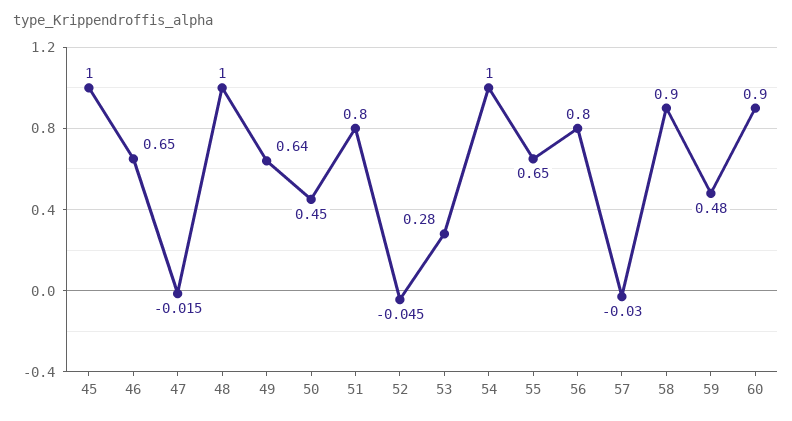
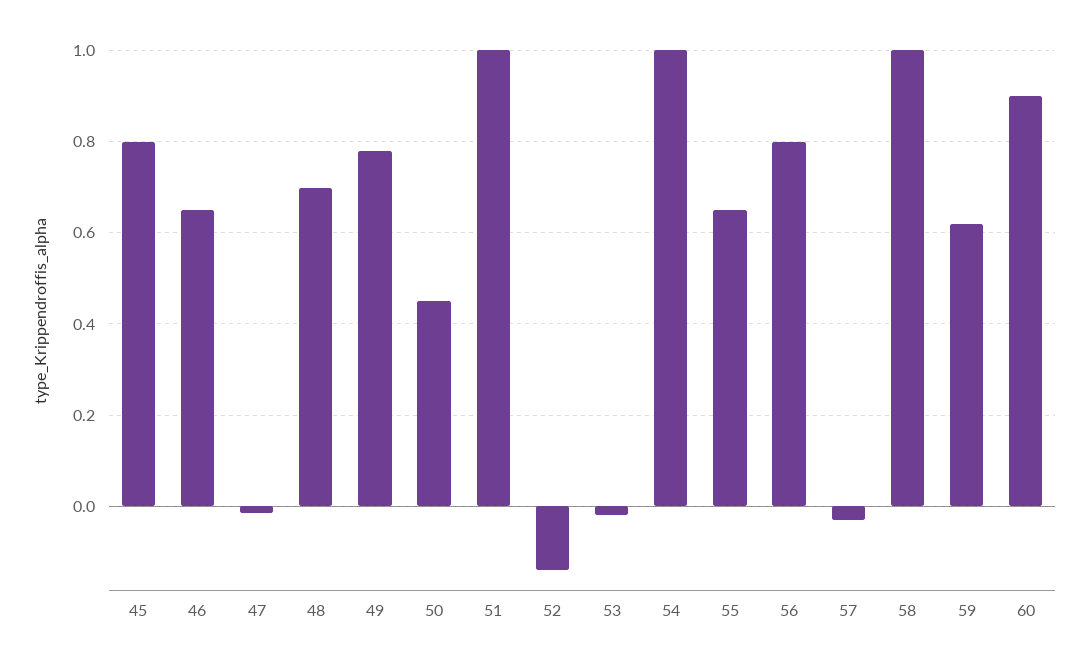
  {
-   "45": 1,
+   "45": 0.8,
    "46": 0.65,
    "47": -0.015,
-   "48": 1,
+   "48": 0.7,
-   "49": 0.64,
+   "49": 0.78,
    "50": 0.45,
-   "51": 0.8,
+   "51": 1,
-   "52": -0.045,
+   "52": -0.14,
-   "53": 0.28,
+   "53": -0.02,
    "54": 1,
    "55": 0.65,
    "56": 0.8,
    "57": -0.03,
-   "58": 0.9,
+   "58": 1,
-   "59": 0.48,
+   "59": 0.62,
    "60": 0.9
  }

